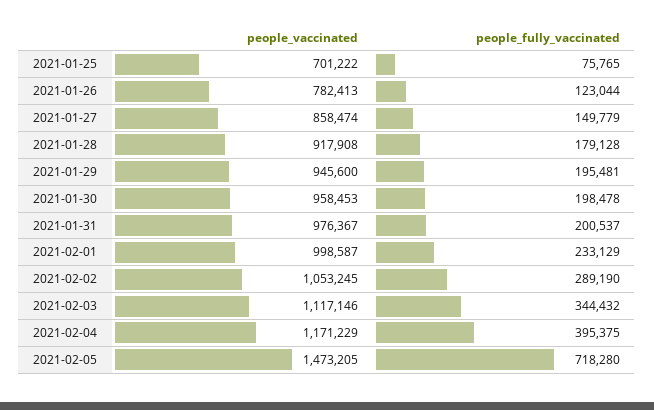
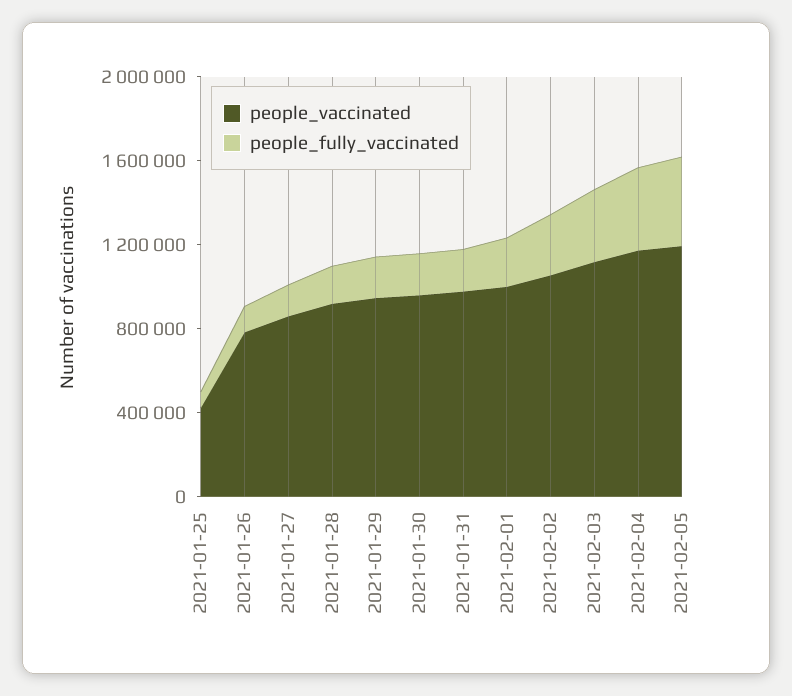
  {
    "people_vaccinated": {
-     "2021-01-25": 701222,
+     "2021-01-25": 400000,
      "2021-01-26": 782413,
      "2021-01-27": 858474,
      "2021-01-28": 917908,
      "2021-01-29": 945600,
      "2021-01-30": 958453,
      "2021-01-31": 976367,
      "2021-02-01": 998587,
      "2021-02-02": 1053245,
      "2021-02-03": 1117146,
      "2021-02-04": 1171229,
-     "2021-02-05": 1473205
+     "2021-02-05": 1200000
    },
    "people_fully_vaccinated": {
      "2021-01-25": 75765,
      "2021-01-26": 123044,
      "2021-01-27": 149779,
      "2021-01-28": 179128,
      "2021-01-29": 195481,
      "2021-01-30": 198478,
      "2021-01-31": 200537,
      "2021-02-01": 233129,
      "2021-02-02": 289190,
      "2021-02-03": 344432,
      "2021-02-04": 395375,
-     "2021-02-05": 718280
+     "2021-02-05": 400000
    }
  }

